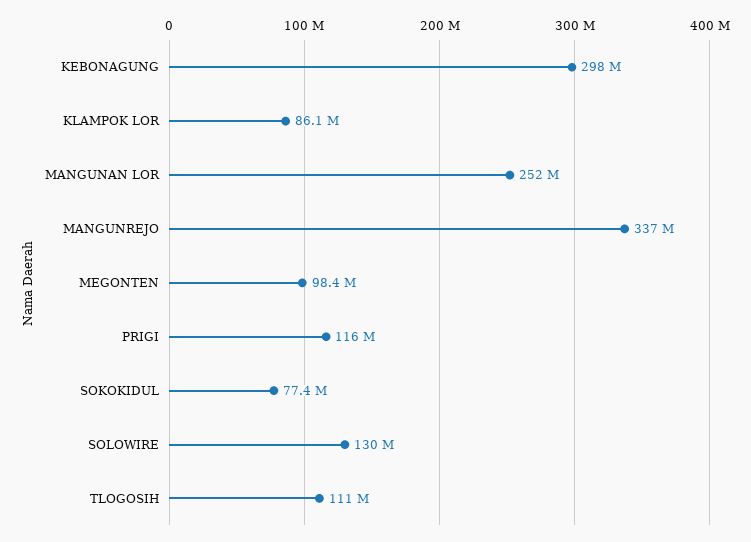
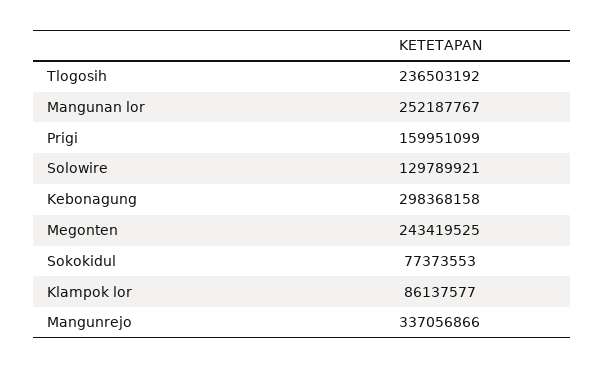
  {
    "KEBONAGUNG": 298368158,
    "KLAMPOK LOR": 86137577,
    "MANGUNAN LOR": 252187767,
    "MANGUNREJO": 337056866,
-   "MEGONTEN": 98400000,
+   "MEGONTEN": 243419525,
-   "PRIGI": 116000000,
+   "PRIGI": 159951099,
    "SOKOKIDUL": 77373553,
    "SOLOWIRE": 129789921,
-   "TLOGOSIH": 111000000
+   "TLOGOSIH": 236503192
  }

